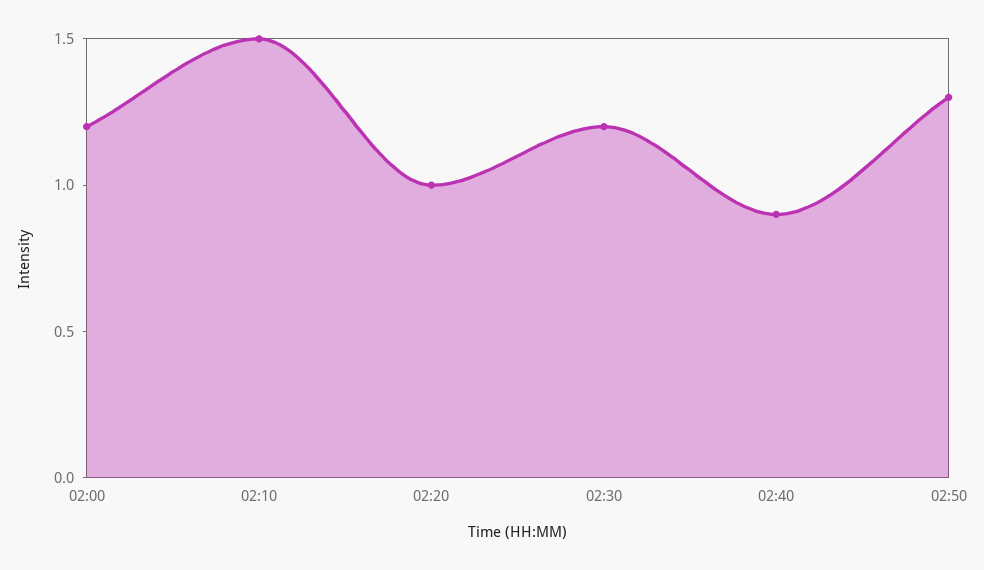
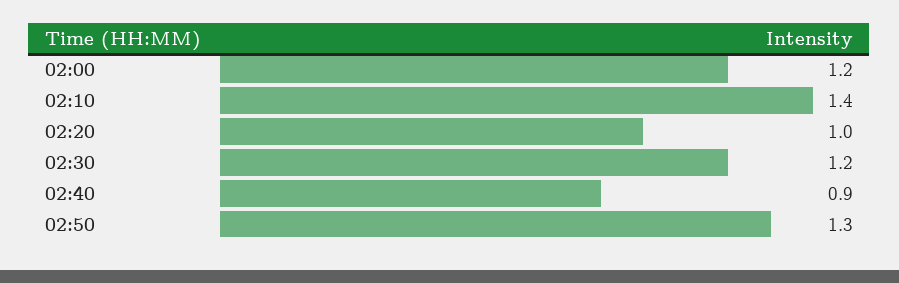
  {
    "02:00": 1.2,
-   "02:10": 1.5,
+   "02:10": 1.4,
    "02:20": 1,
    "02:30": 1.2,
    "02:40": 0.9,
    "02:50": 1.3
  }

